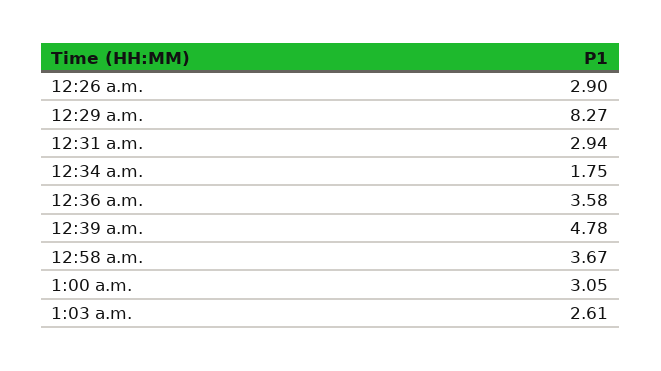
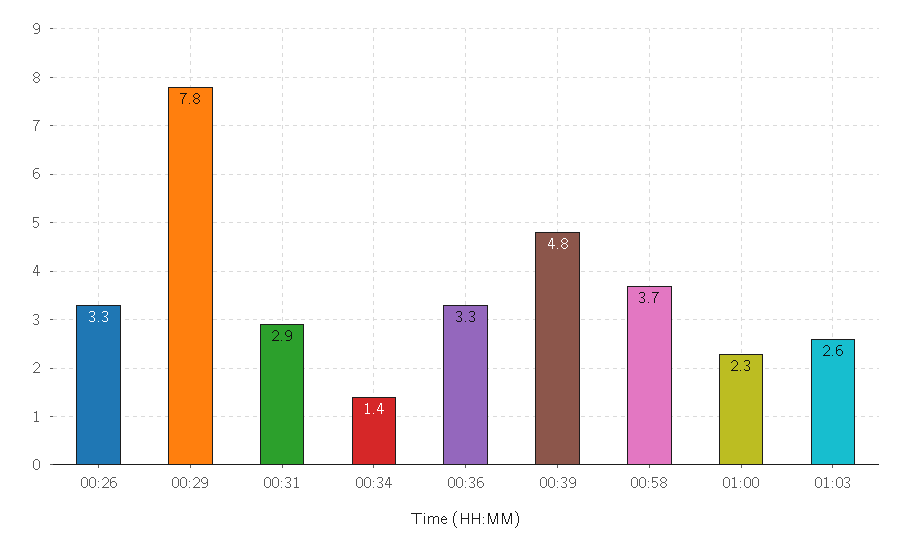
  {
-   "12:26 a.m.": 2.9,
+   "12:26 a.m.": 3.3,
-   "12:29 a.m.": 8.27,
+   "12:29 a.m.": 7.8,
    "12:31 a.m.": 2.94,
-   "12:34 a.m.": 1.75,
+   "12:34 a.m.": 1.4,
-   "12:36 a.m.": 3.58,
+   "12:36 a.m.": 3.3,
    "12:39 a.m.": 4.78,
    "12:58 a.m.": 3.67,
-   "1:00 a.m.": 3.05,
+   "1:00 a.m.": 2.3,
    "1:03 a.m.": 2.61
  }

